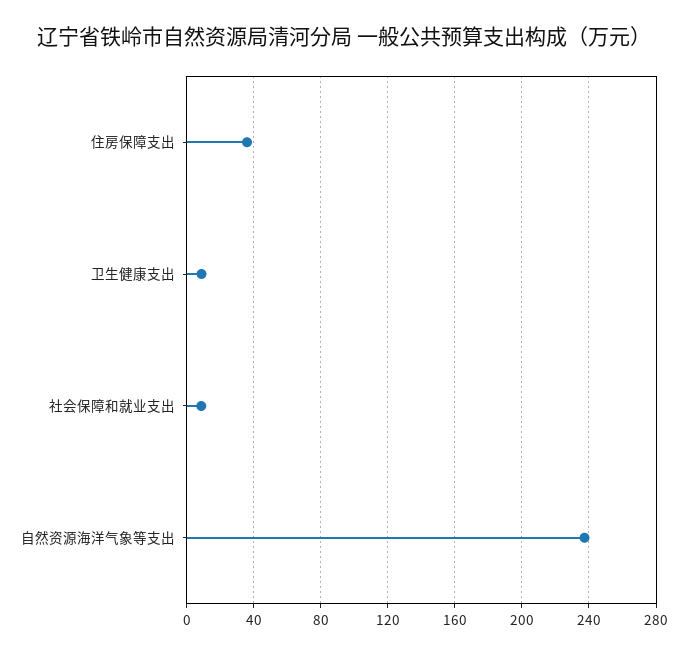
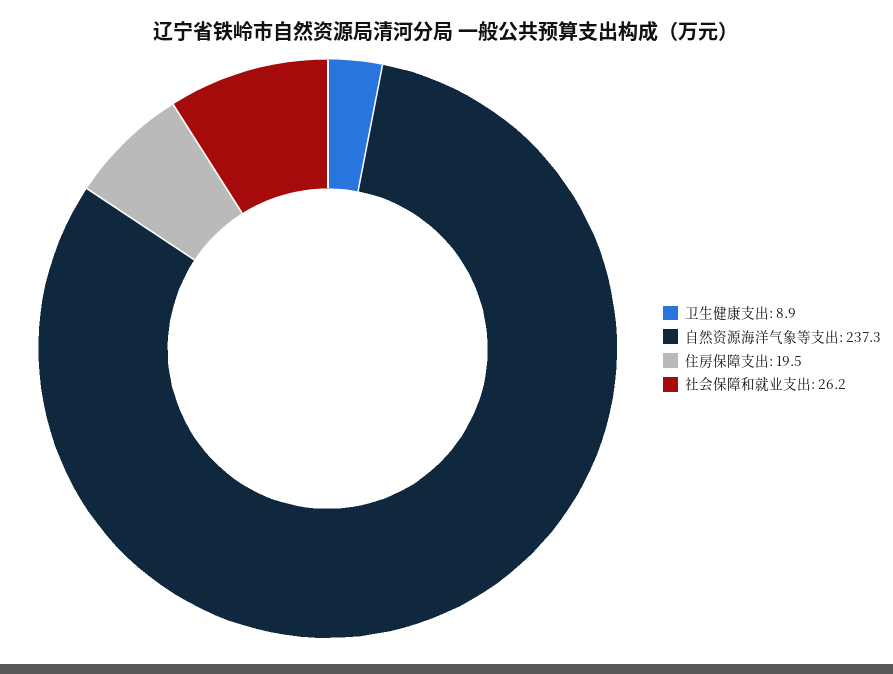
  {
-   "住房保障支出": 35,
+   "住房保障支出": 19.5,
    "卫生健康支出": 8.9,
-   "社会保障和就业支出": 10,
+   "社会保障和就业支出": 26.2,
    "自然资源海洋气象等支出": 237.3
  }

